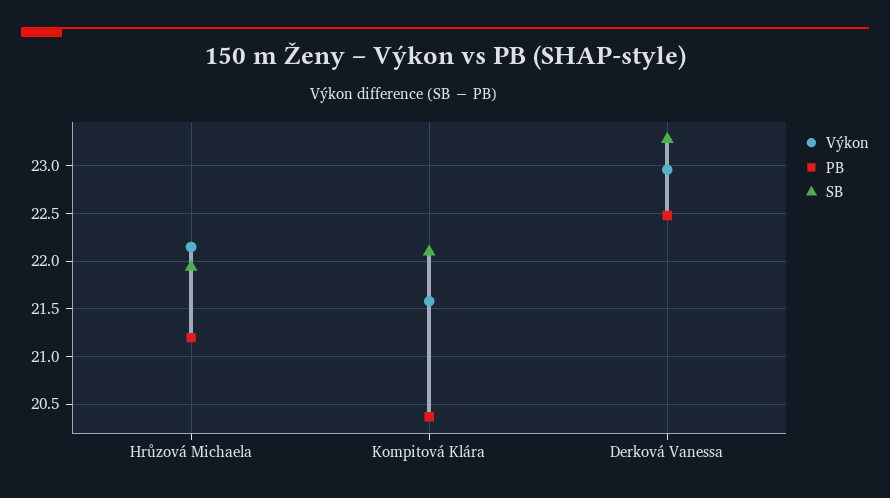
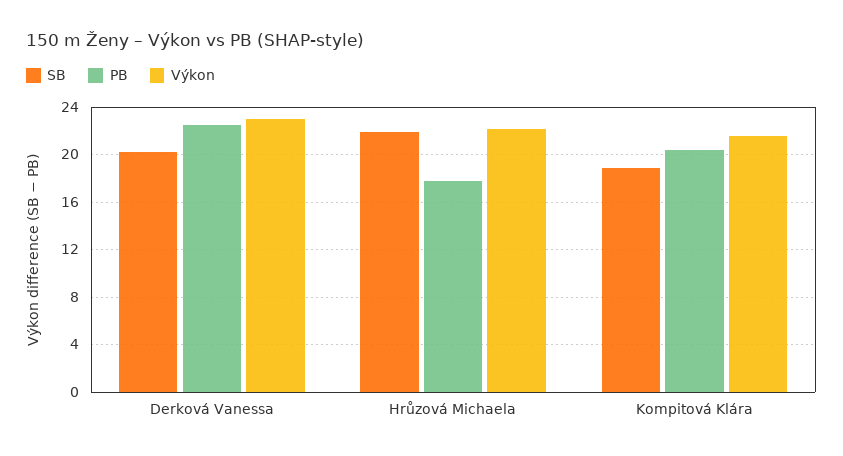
  {
    "Výkon": {
      "Hrůzová Michaela": 22.2,
      "Kompitová Klára": 21.6,
      "Derková Vanessa": 23
    },
    "PB": {
-     "Hrůzová Michaela": 21.2,
+     "Hrůzová Michaela": 18,
      "Kompitová Klára": 20.4,
      "Derková Vanessa": 22.5
    },
    "SB": {
      "Hrůzová Michaela": 21.9,
-     "Kompitová Klára": 22.1,
+     "Kompitová Klára": 19,
-     "Derková Vanessa": 23.3
+     "Derková Vanessa": 20
    }
  }

